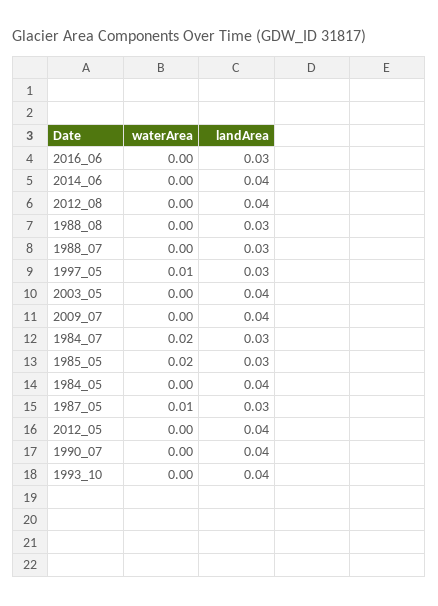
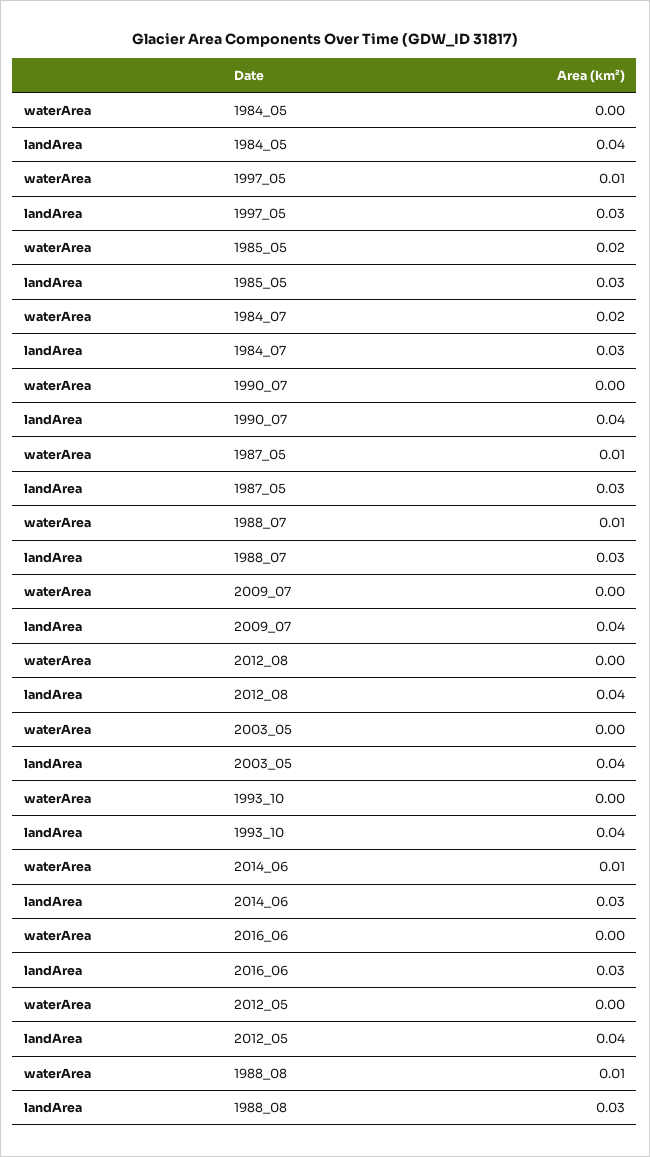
  {
    "waterArea": {
      "2016_06": 0,
-     "2014_06": 0,
+     "2014_06": 0.01,
      "2012_08": 0,
-     "1988_08": 0,
+     "1988_08": 0.01,
-     "1988_07": 0,
+     "1988_07": 0.01,
      "1997_05": 0.01,
      "2003_05": 0,
      "2009_07": 0,
      "1984_07": 0.02,
      "1985_05": 0.02,
      "1984_05": 0,
      "1987_05": 0.01,
      "2012_05": 0,
      "1990_07": 0,
      "1993_10": 0
    },
    "landArea": {
      "2016_06": 0.03,
-     "2014_06": 0.04,
+     "2014_06": 0.03,
      "2012_08": 0.04,
      "1988_08": 0.03,
      "1988_07": 0.03,
      "1997_05": 0.03,
      "2003_05": 0.04,
      "2009_07": 0.04,
      "1984_07": 0.03,
      "1985_05": 0.03,
      "1984_05": 0.04,
      "1987_05": 0.03,
      "2012_05": 0.04,
      "1990_07": 0.04,
      "1993_10": 0.04
    }
  }

